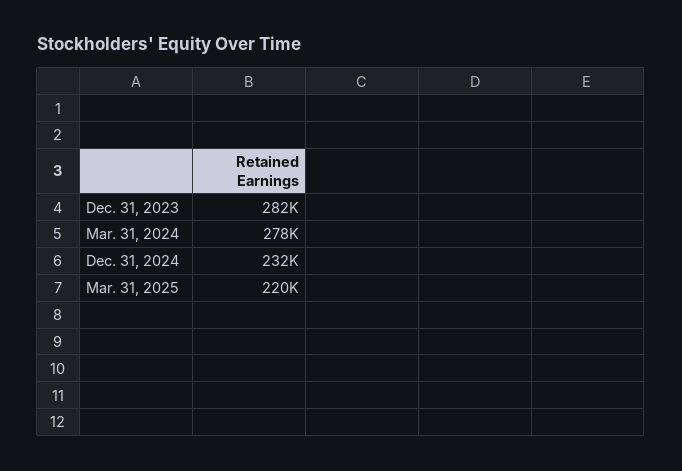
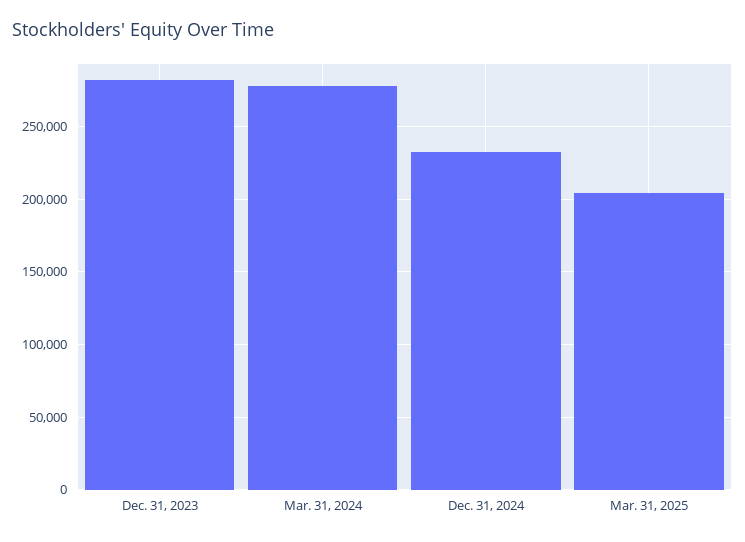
  {
    "Dec. 31, 2023": 282000,
    "Mar. 31, 2024": 278000,
    "Dec. 31, 2024": 232000,
-   "Mar. 31, 2025": 220000
+   "Mar. 31, 2025": 205000
  }

